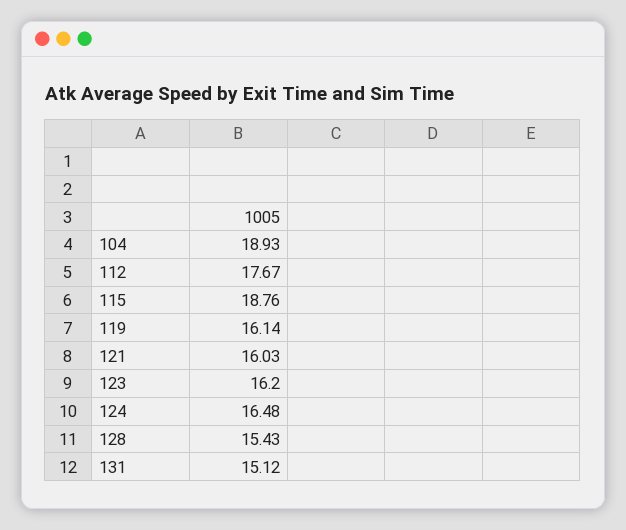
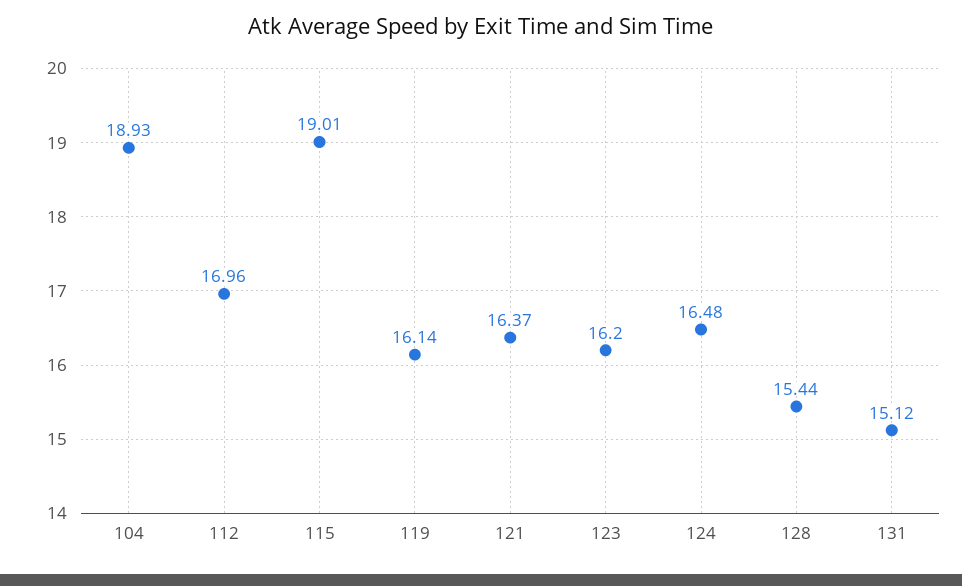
  {
    "104": 18.93,
-   "112": 17.67,
+   "112": 16.96,
-   "115": 18.76,
+   "115": 19.01,
    "119": 16.14,
-   "121": 16.03,
+   "121": 16.37,
    "123": 16.2,
    "124": 16.48,
-   "128": 15.43,
+   "128": 15.44,
    "131": 15.12
  }

